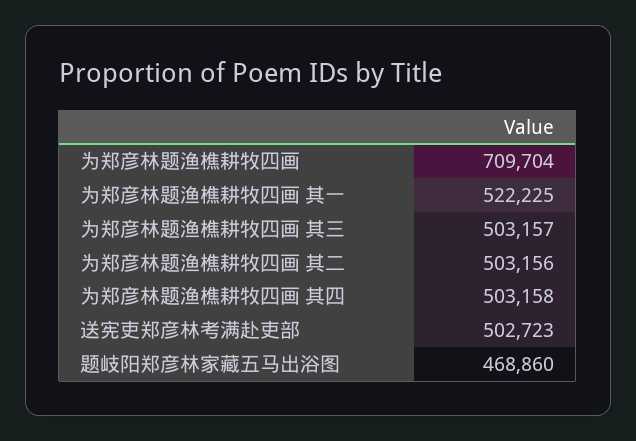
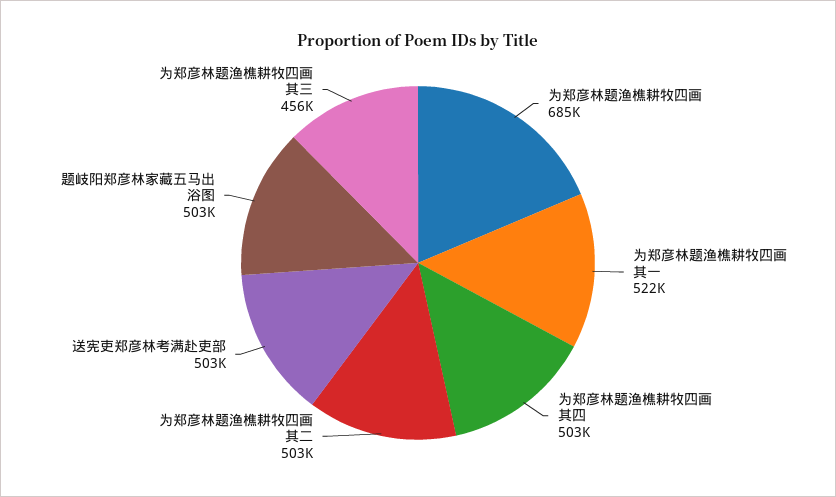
  {
-   "为郑彦林题渔樵耕牧四画": 709704,
+   "为郑彦林题渔樵耕牧四画": 685000,
    "为郑彦林题渔樵耕牧四画 其一": 522225,
-   "为郑彦林题渔樵耕牧四画 其三": 503157,
+   "为郑彦林题渔樵耕牧四画 其三": 456000,
    "为郑彦林题渔樵耕牧四画 其二": 503156,
    "为郑彦林题渔樵耕牧四画 其四": 503158,
    "送宪吏郑彦林考满赴吏部": 502723,
-   "题岐阳郑彦林家藏五马出浴图": 468860
+   "题岐阳郑彦林家藏五马出浴图": 503000
  }

